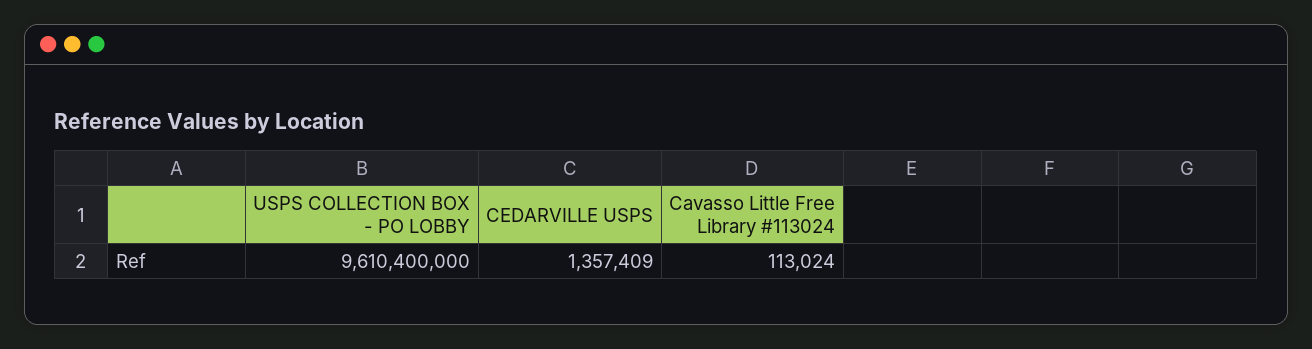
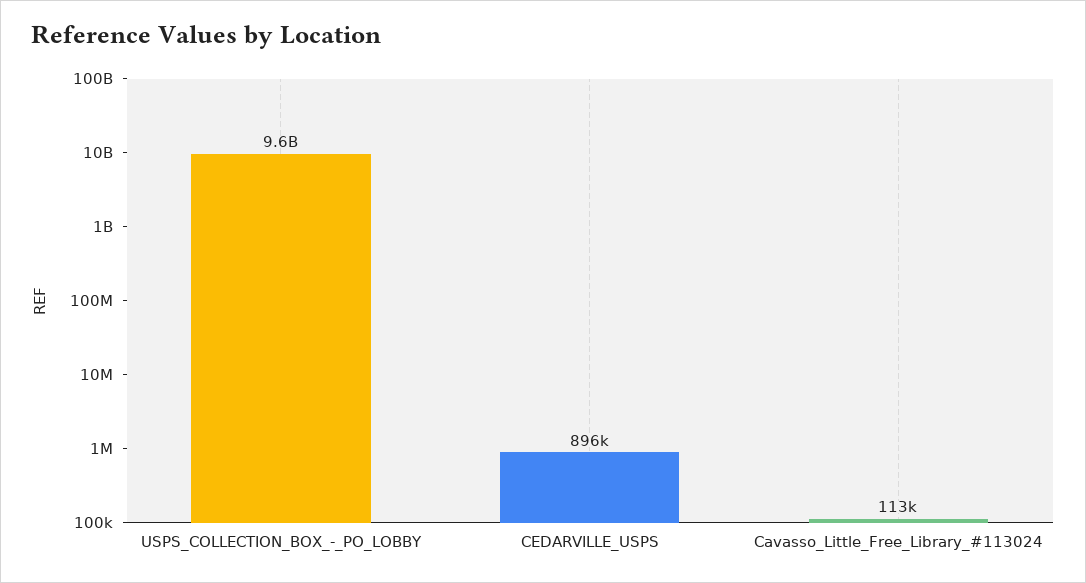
  {
    "USPS COLLECTION BOX - PO LOBBY": 9610400000,
-   "CEDARVILLE USPS": 1357409,
+   "CEDARVILLE USPS": 896000,
    "Cavasso Little Free Library #113024": 113024
  }

